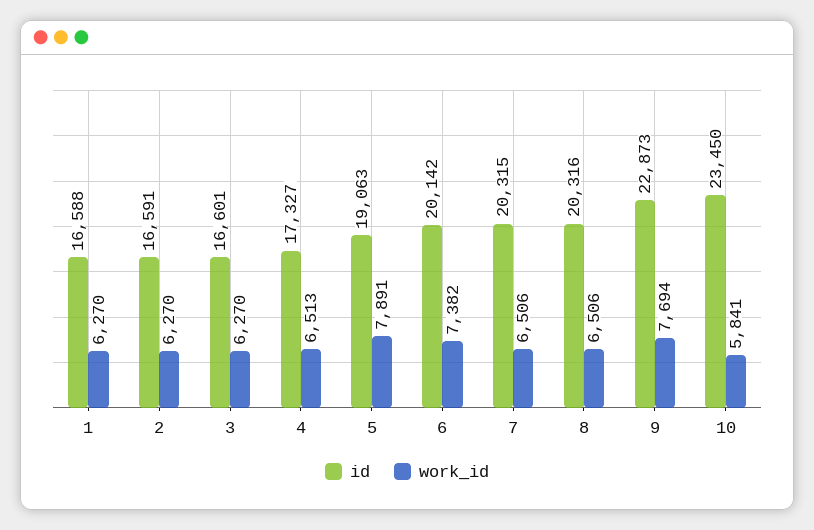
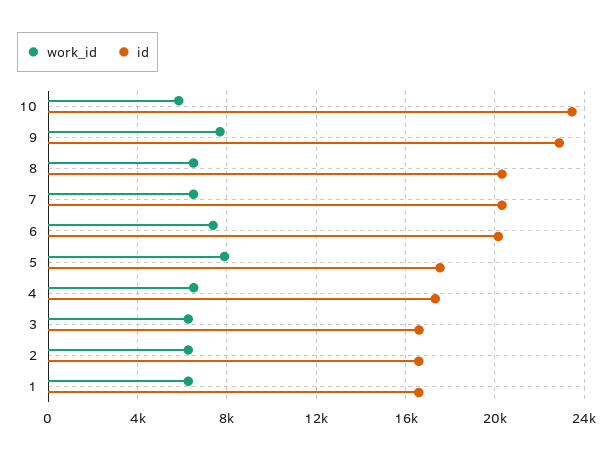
  {
    "id": {
      "1": 16588,
      "2": 16591,
      "3": 16601,
      "4": 17327,
-     "5": 19063,
+     "5": 17500,
      "6": 20142,
      "7": 20315,
      "8": 20316,
      "9": 22873,
      "10": 23450
    },
    "work_id": {
      "1": 6270,
      "2": 6270,
      "3": 6270,
      "4": 6513,
      "5": 7891,
      "6": 7382,
      "7": 6506,
      "8": 6506,
      "9": 7694,
      "10": 5841
    }
  }

